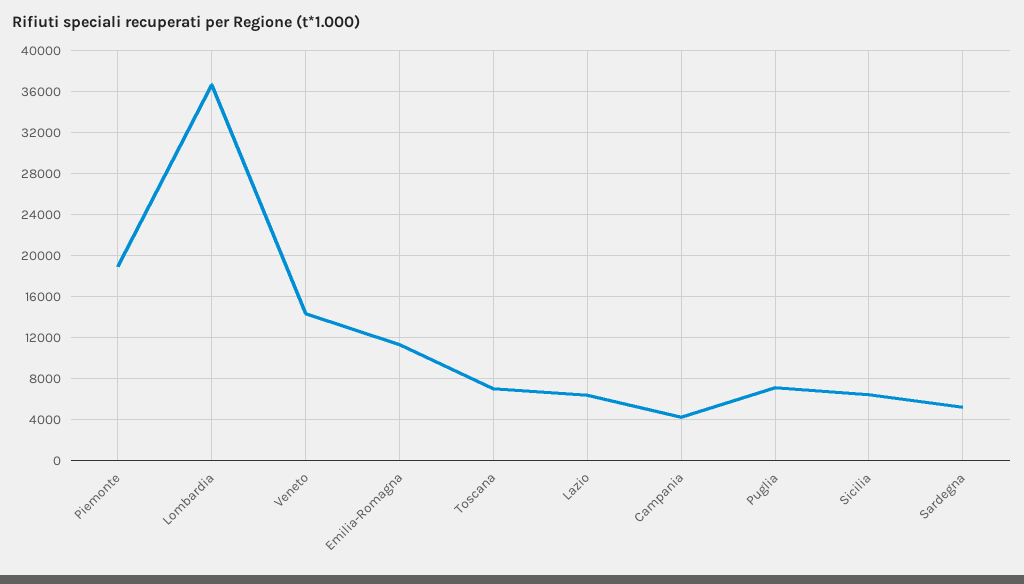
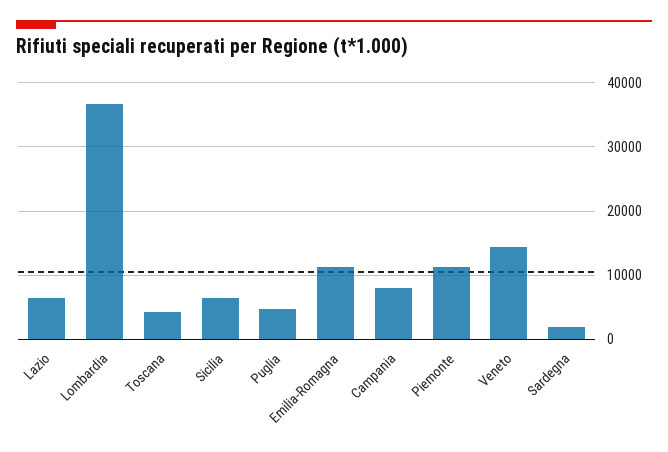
  {
-   "Piemonte": 19000,
+   "Piemonte": 11000,
    "Lombardia": 37000,
    "Veneto": 14000,
    "Emilia-Romagna": 11000,
-   "Toscana": 7000,
+   "Toscana": 4000,
    "Lazio": 6000,
-   "Campania": 4000,
+   "Campania": 8000,
-   "Puglia": 7000,
+   "Puglia": 5000,
    "Sicilia": 6000,
-   "Sardegna": 5000
+   "Sardegna": 2000
  }

